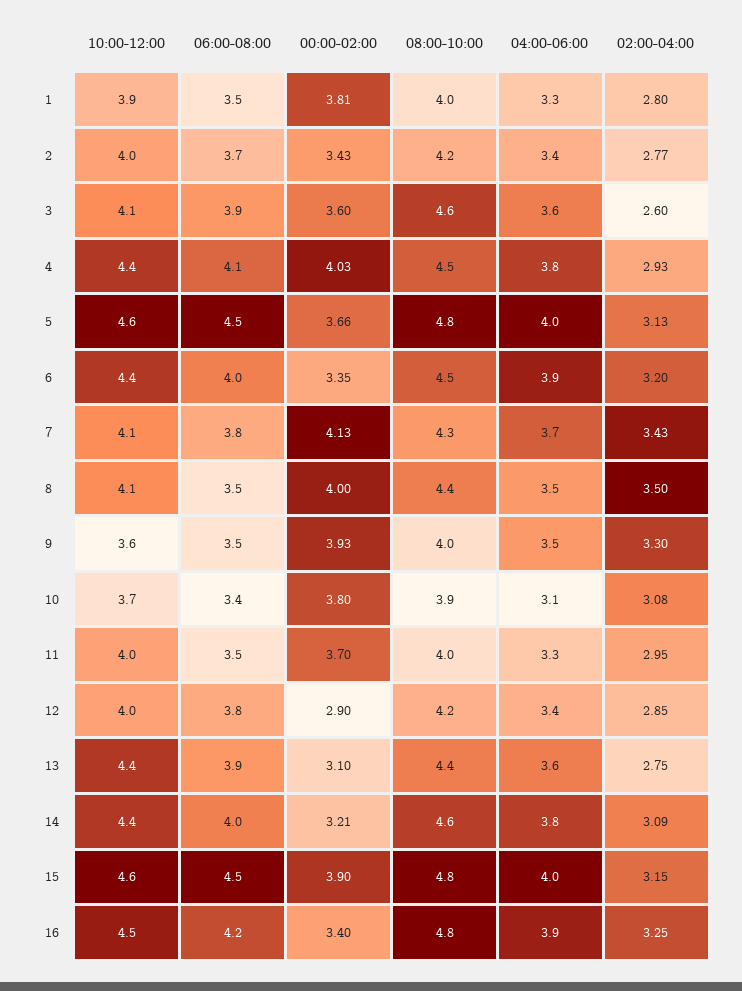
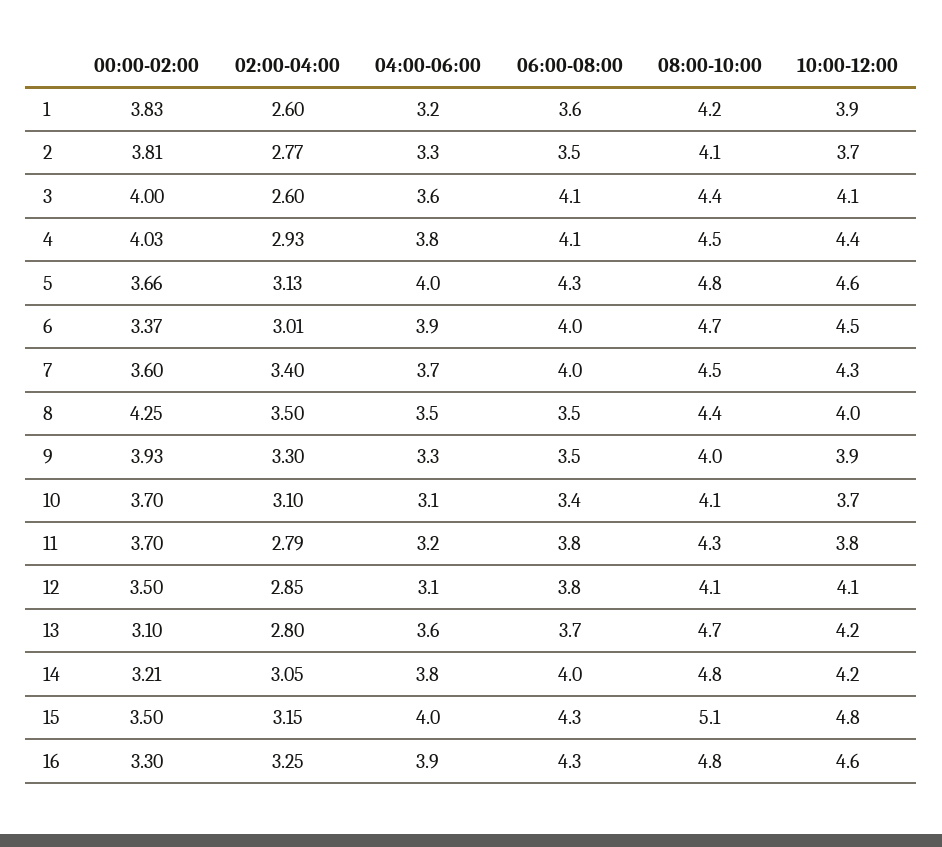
  {
    "10:00-12:00": {
      "1": 3.9,
-     "2": 4,
+     "2": 3.7,
      "3": 4.1,
      "4": 4.4,
      "5": 4.6,
-     "6": 4.4,
+     "6": 4.5,
-     "7": 4.1,
+     "7": 4.3,
-     "8": 4.1,
+     "8": 4,
-     "9": 3.6,
+     "9": 3.9,
      "10": 3.7,
-     "11": 4,
+     "11": 3.8,
-     "12": 4,
+     "12": 4.1,
-     "13": 4.4,
+     "13": 4.2,
-     "14": 4.4,
+     "14": 4.2,
-     "15": 4.6,
+     "15": 4.8,
-     "16": 4.5
+     "16": 4.6
    },
    "06:00-08:00": {
-     "1": 3.5,
+     "1": 3.6,
-     "2": 3.7,
+     "2": 3.5,
-     "3": 3.9,
+     "3": 4.1,
      "4": 4.1,
-     "5": 4.5,
+     "5": 4.3,
      "6": 4,
-     "7": 3.8,
+     "7": 4,
      "8": 3.5,
      "9": 3.5,
      "10": 3.4,
-     "11": 3.5,
+     "11": 3.8,
      "12": 3.8,
-     "13": 3.9,
+     "13": 3.7,
      "14": 4,
-     "15": 4.5,
+     "15": 4.3,
-     "16": 4.2
+     "16": 4.3
    },
    "00:00-02:00": {
-     "1": 3.81,
+     "1": 3.83,
-     "2": 3.43,
+     "2": 3.81,
-     "3": 3.6,
+     "3": 4,
      "4": 4.03,
      "5": 3.66,
-     "6": 3.35,
+     "6": 3.37,
-     "7": 4.13,
+     "7": 3.6,
-     "8": 4,
+     "8": 4.25,
      "9": 3.93,
-     "10": 3.8,
+     "10": 3.7,
      "11": 3.7,
-     "12": 2.9,
+     "12": 3.5,
      "13": 3.1,
      "14": 3.21,
-     "15": 3.9,
+     "15": 3.5,
-     "16": 3.4
+     "16": 3.3
    },
    "08:00-10:00": {
-     "1": 4,
+     "1": 4.2,
-     "2": 4.2,
+     "2": 4.1,
-     "3": 4.6,
+     "3": 4.4,
      "4": 4.5,
      "5": 4.8,
-     "6": 4.5,
+     "6": 4.7,
-     "7": 4.3,
+     "7": 4.5,
      "8": 4.4,
      "9": 4,
-     "10": 3.9,
+     "10": 4.1,
-     "11": 4,
+     "11": 4.3,
-     "12": 4.2,
+     "12": 4.1,
-     "13": 4.4,
+     "13": 4.7,
-     "14": 4.6,
+     "14": 4.8,
-     "15": 4.8,
+     "15": 5.1,
      "16": 4.8
    },
    "04:00-06:00": {
-     "1": 3.3,
+     "1": 3.2,
-     "2": 3.4,
+     "2": 3.3,
      "3": 3.6,
      "4": 3.8,
      "5": 4,
      "6": 3.9,
      "7": 3.7,
      "8": 3.5,
-     "9": 3.5,
+     "9": 3.3,
      "10": 3.1,
-     "11": 3.3,
+     "11": 3.2,
-     "12": 3.4,
+     "12": 3.1,
      "13": 3.6,
      "14": 3.8,
      "15": 4,
      "16": 3.9
    },
    "02:00-04:00": {
-     "1": 2.8,
+     "1": 2.6,
      "2": 2.77,
      "3": 2.6,
      "4": 2.93,
      "5": 3.13,
-     "6": 3.2,
+     "6": 3.01,
-     "7": 3.43,
+     "7": 3.4,
      "8": 3.5,
      "9": 3.3,
-     "10": 3.08,
+     "10": 3.1,
-     "11": 2.95,
+     "11": 2.79,
      "12": 2.85,
-     "13": 2.75,
+     "13": 2.8,
-     "14": 3.09,
+     "14": 3.05,
      "15": 3.15,
      "16": 3.25
    }
  }

